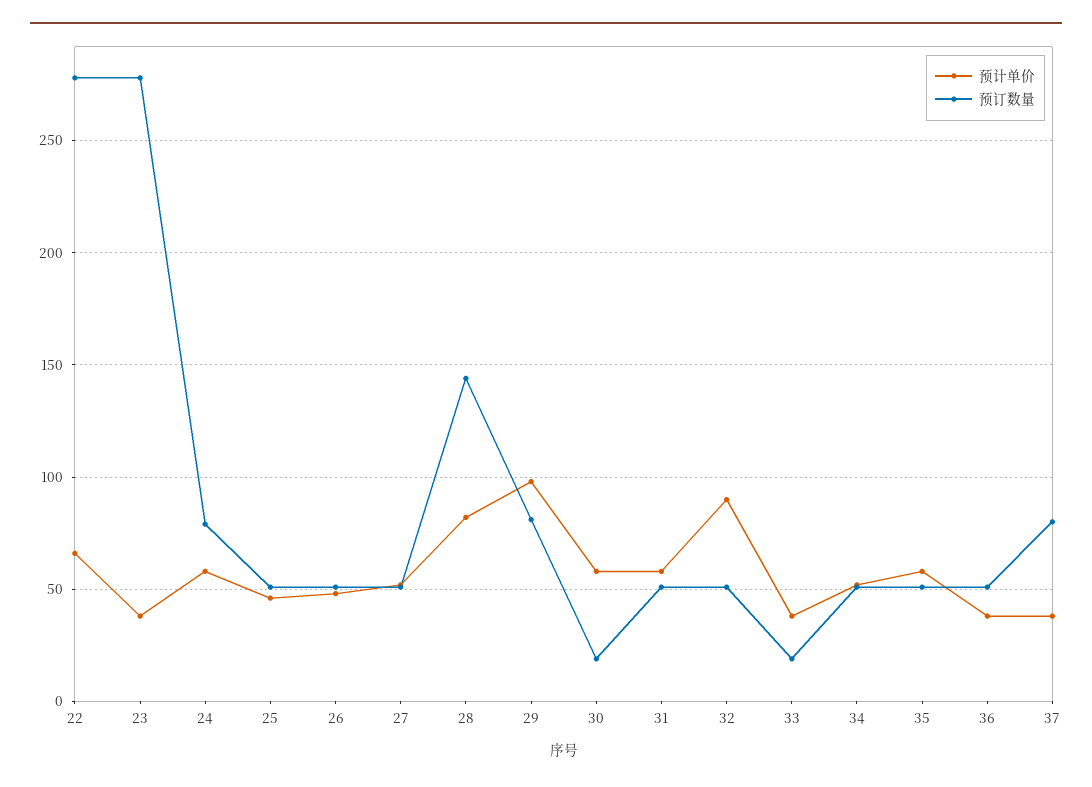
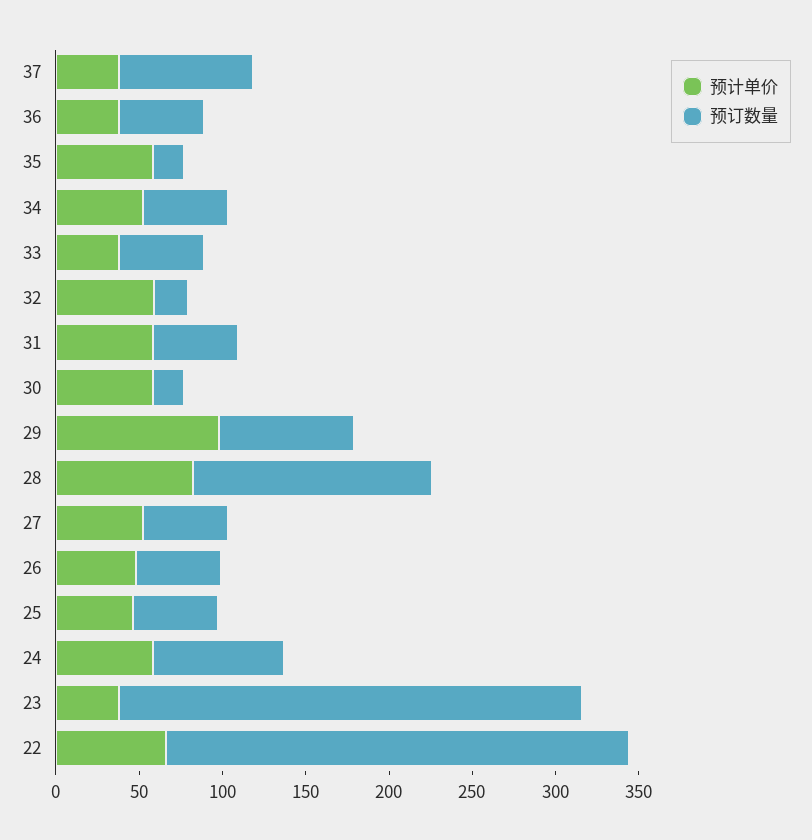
  {
    "预计单价": {
      "22": 65,
      "23": 40,
      "24": 60,
      "25": 45,
      "26": 50,
      "27": 50,
      "28": 80,
      "29": 100,
      "30": 60,
      "31": 60,
-     "32": 90,
+     "32": 60,
      "33": 40,
      "34": 50,
      "35": 60,
      "36": 40,
      "37": 40
    },
    "预订数量": {
      "22": 280,
      "23": 280,
      "24": 80,
      "25": 50,
      "26": 50,
      "27": 50,
      "28": 145,
      "29": 80,
      "30": 20,
      "31": 50,
-     "32": 50,
+     "32": 20,
-     "33": 20,
+     "33": 50,
      "34": 50,
-     "35": 50,
+     "35": 20,
      "36": 50,
      "37": 80
    }
  }

